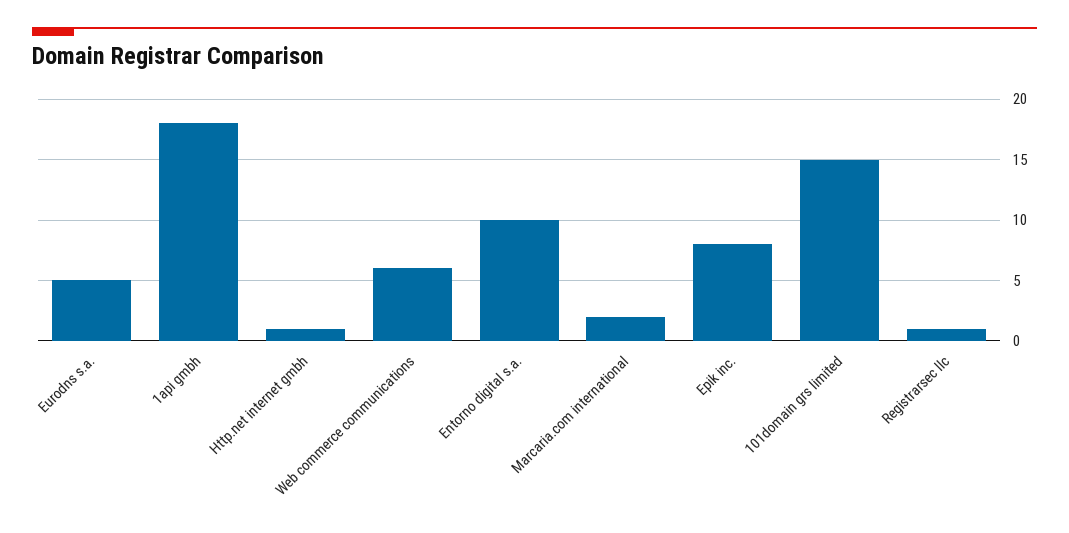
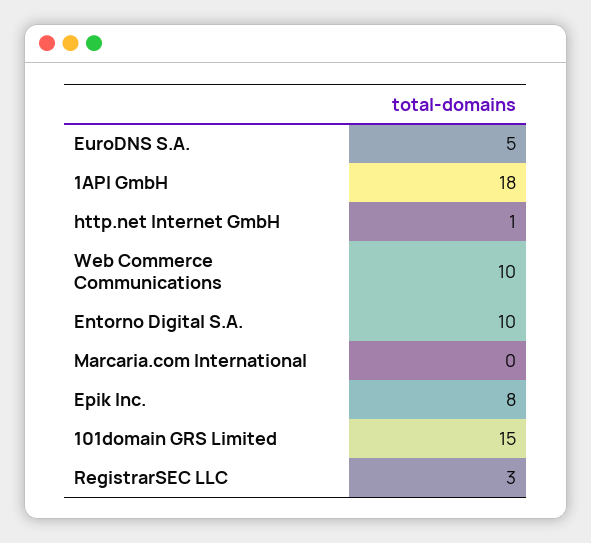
  {
    "Eurodns s.a.": 5,
    "1api gmbh": 18,
    "Http.net internet gmbh": 1,
-   "Web commerce communications": 6,
+   "Web commerce communications": 10,
    "Entorno digital s.a.": 10,
-   "Marcaria.com international": 2,
+   "Marcaria.com international": 0,
    "Epik inc.": 8,
    "101domain grs limited": 15,
-   "Registrarsec llc": 1
+   "Registrarsec llc": 3
  }

